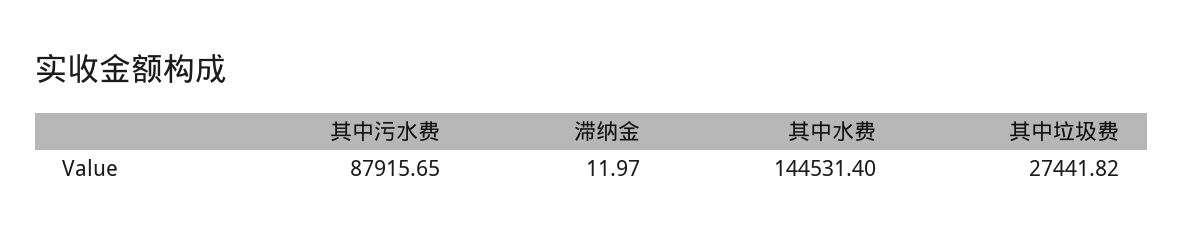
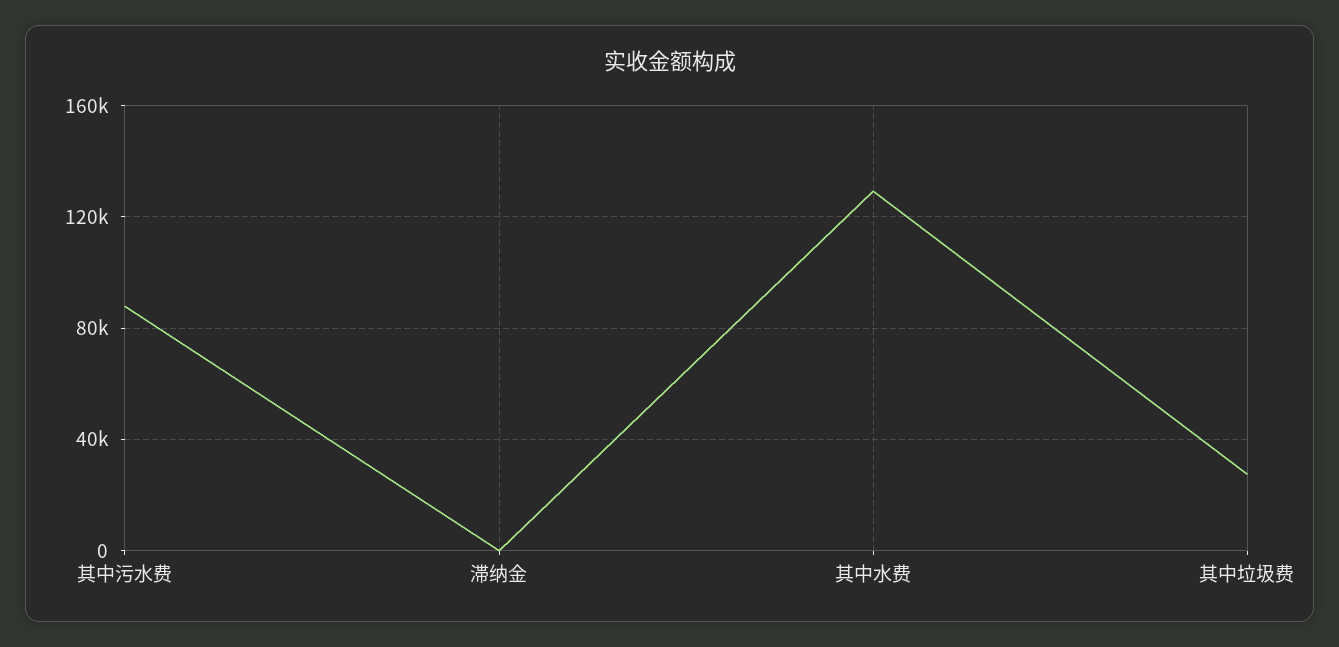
  {
    "其中污水费": 87915.65,
    "滞纳金": 11.97,
-   "其中水费": 144531.4,
+   "其中水费": 130000,
    "其中垃圾费": 27441.82
  }

